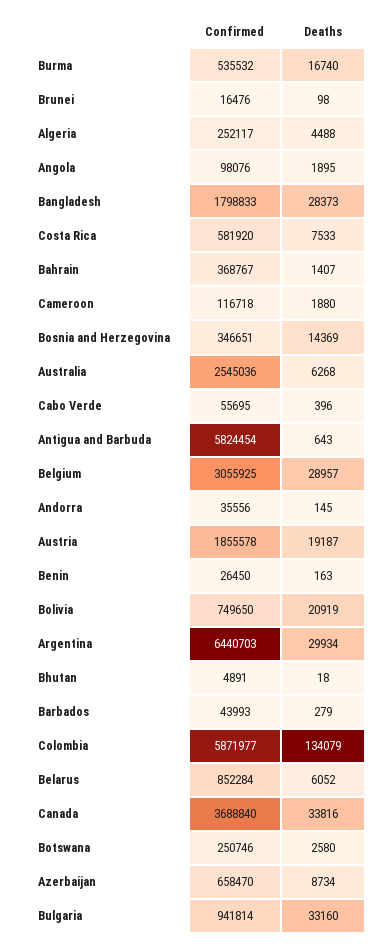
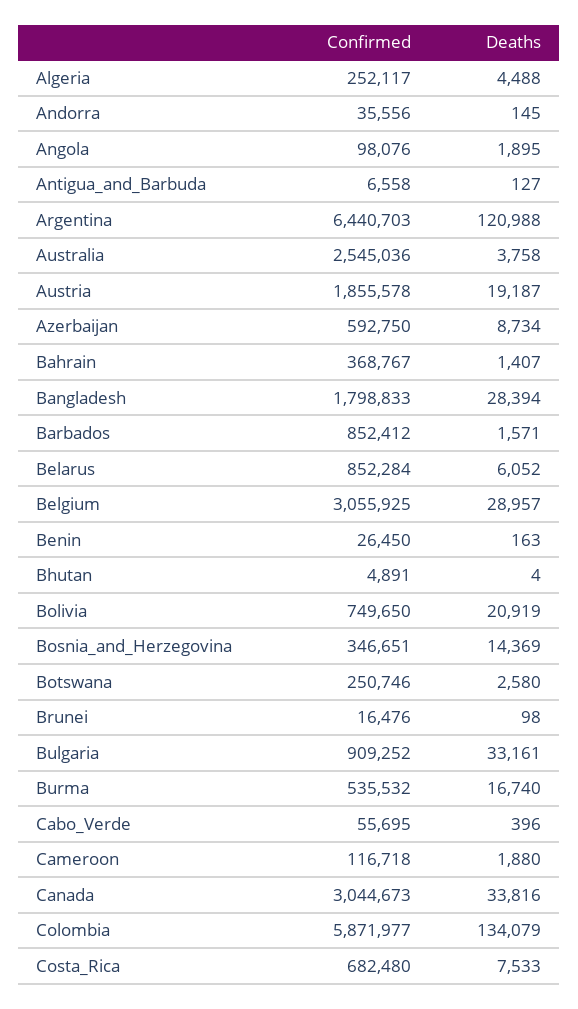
  {
    "Confirmed": {
      "Burma": 535532,
      "Brunei": 16476,
      "Algeria": 252117,
      "Angola": 98076,
      "Bangladesh": 1798833,
-     "Costa Rica": 581920,
+     "Costa Rica": 682480,
      "Bahrain": 368767,
      "Cameroon": 116718,
      "Bosnia and Herzegovina": 346651,
      "Australia": 2545036,
      "Cabo Verde": 55695,
-     "Antigua and Barbuda": 5824454,
+     "Antigua and Barbuda": 6558,
      "Belgium": 3055925,
      "Andorra": 35556,
      "Austria": 1855578,
      "Benin": 26450,
      "Bolivia": 749650,
      "Argentina": 6440703,
      "Bhutan": 4891,
-     "Barbados": 43993,
+     "Barbados": 852412,
      "Colombia": 5871977,
      "Belarus": 852284,
-     "Canada": 3688840,
+     "Canada": 3044673,
      "Botswana": 250746,
-     "Azerbaijan": 658470,
+     "Azerbaijan": 592750,
-     "Bulgaria": 941814
+     "Bulgaria": 909252
    },
    "Deaths": {
      "Burma": 16740,
      "Brunei": 98,
      "Algeria": 4488,
      "Angola": 1895,
-     "Bangladesh": 28373,
+     "Bangladesh": 28394,
      "Costa Rica": 7533,
      "Bahrain": 1407,
      "Cameroon": 1880,
      "Bosnia and Herzegovina": 14369,
-     "Australia": 6268,
+     "Australia": 3758,
      "Cabo Verde": 396,
-     "Antigua and Barbuda": 643,
+     "Antigua and Barbuda": 127,
      "Belgium": 28957,
      "Andorra": 145,
      "Austria": 19187,
      "Benin": 163,
      "Bolivia": 20919,
-     "Argentina": 29934,
+     "Argentina": 120988,
-     "Bhutan": 18,
+     "Bhutan": 4,
-     "Barbados": 279,
+     "Barbados": 1571,
      "Colombia": 134079,
      "Belarus": 6052,
      "Canada": 33816,
      "Botswana": 2580,
      "Azerbaijan": 8734,
-     "Bulgaria": 33160
+     "Bulgaria": 33161
    }
  }

